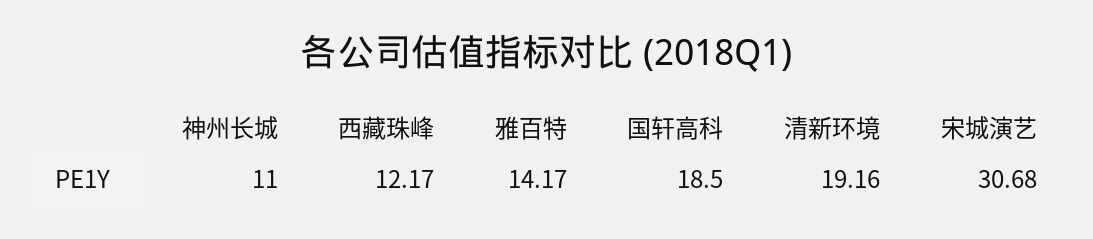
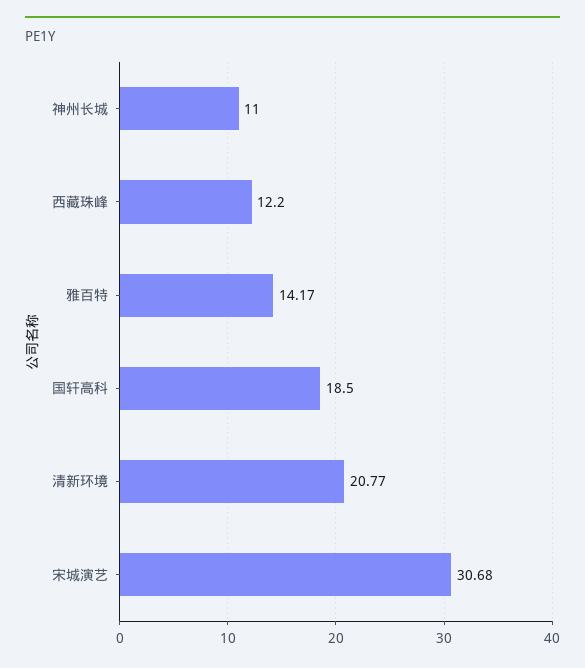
  {
    "神州长城": 11,
-   "西藏珠峰": 12.17,
+   "西藏珠峰": 12.2,
    "雅百特": 14.17,
    "国轩高科": 18.5,
-   "清新环境": 19.16,
+   "清新环境": 20.77,
    "宋城演艺": 30.68
  }

